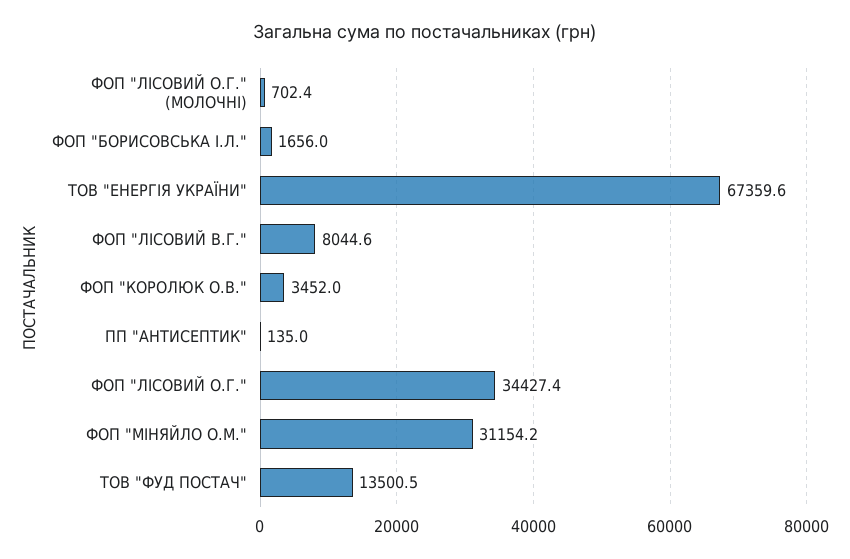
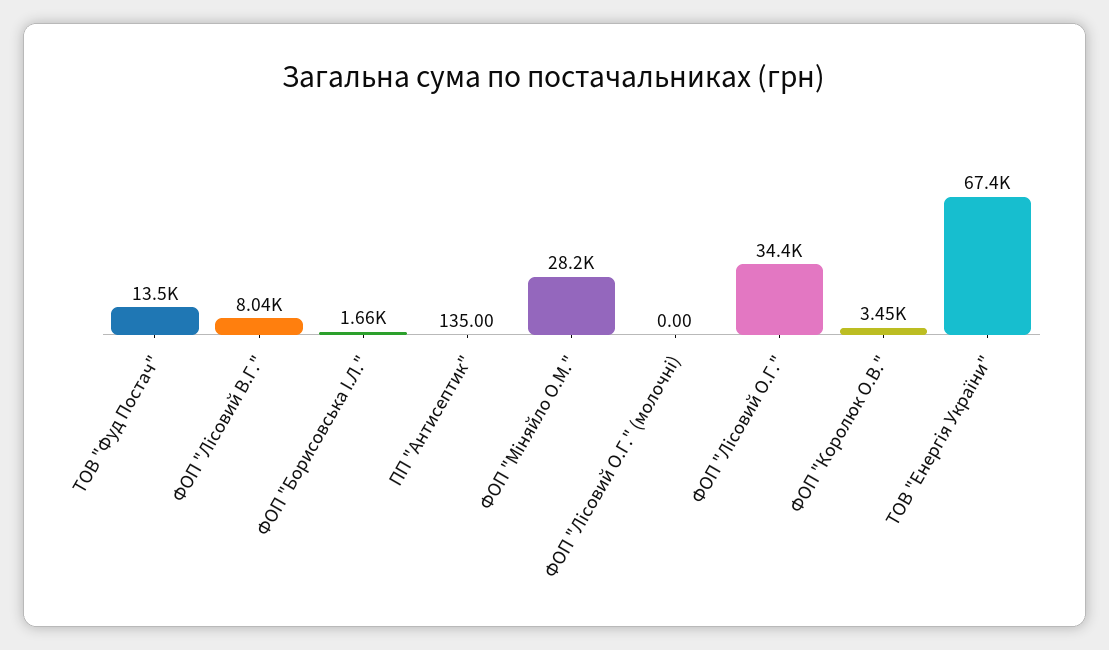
  {
-   "ФОП \"ЛІСОВИЙ О.Г.\" (МОЛОЧНІ)": 702.4,
+   "ФОП \"ЛІСОВИЙ О.Г.\" (МОЛОЧНІ)": 0,
    "ФОП \"БОРИСОВСЬКА І.Л.\"": 1656,
    "ТОВ \"ЕНЕРГІЯ УКРАЇНИ\"": 67359.6,
    "ФОП \"ЛІСОВИЙ В.Г.\"": 8044.6,
    "ФОП \"КОРОЛЮК О.В.\"": 3452,
    "ПП \"АНТИСЕПТИК\"": 135,
    "ФОП \"ЛІСОВИЙ О.Г.\"": 34427.4,
-   "ФОП \"МІНЯЙЛО О.М.\"": 31154.2,
+   "ФОП \"МІНЯЙЛО О.М.\"": 28200,
    "ТОВ \"ФУД ПОСТАЧ\"": 13500.5
  }

